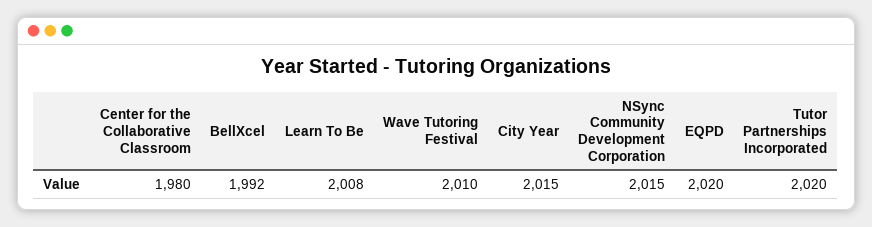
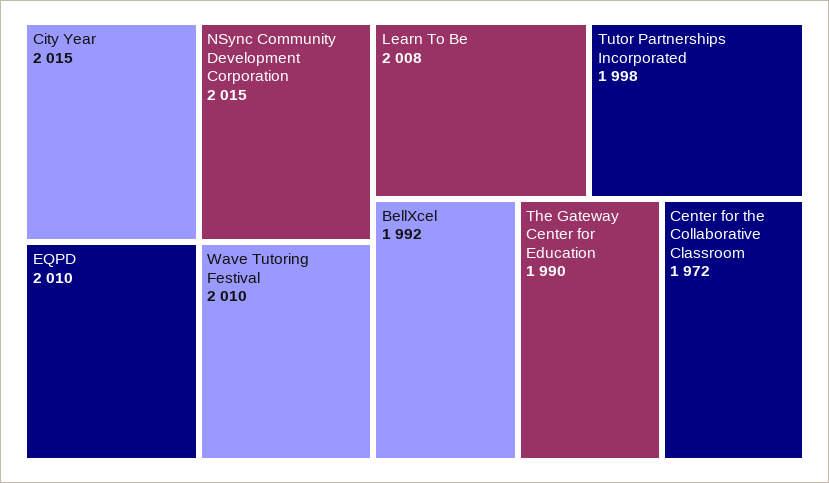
  {
-   "Center for the Collaborative Classroom": 1980,
+   "Center for the Collaborative Classroom": 1972,
    "BellXcel": 1992,
    "Learn To Be": 2008,
    "Wave Tutoring Festival": 2010,
    "City Year": 2015,
    "NSync Community Development Corporation": 2015,
-   "EQPD": 2020,
+   "EQPD": 2010,
-   "Tutor Partnerships Incorporated": 2020
+   "Tutor Partnerships Incorporated": 1998,
+   "The Gateway Center for Education": 1990
  }

